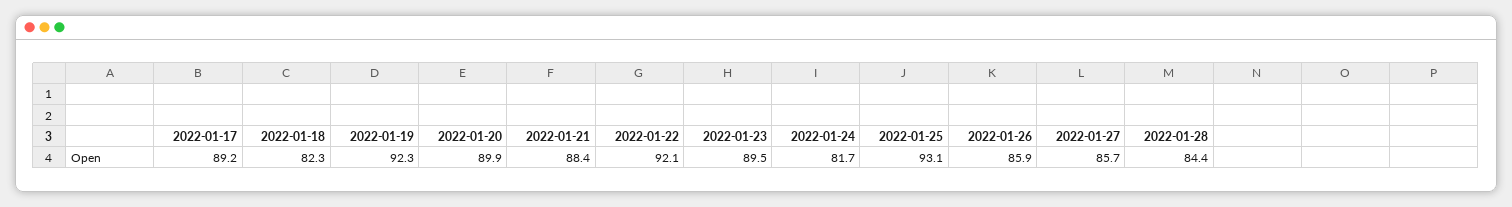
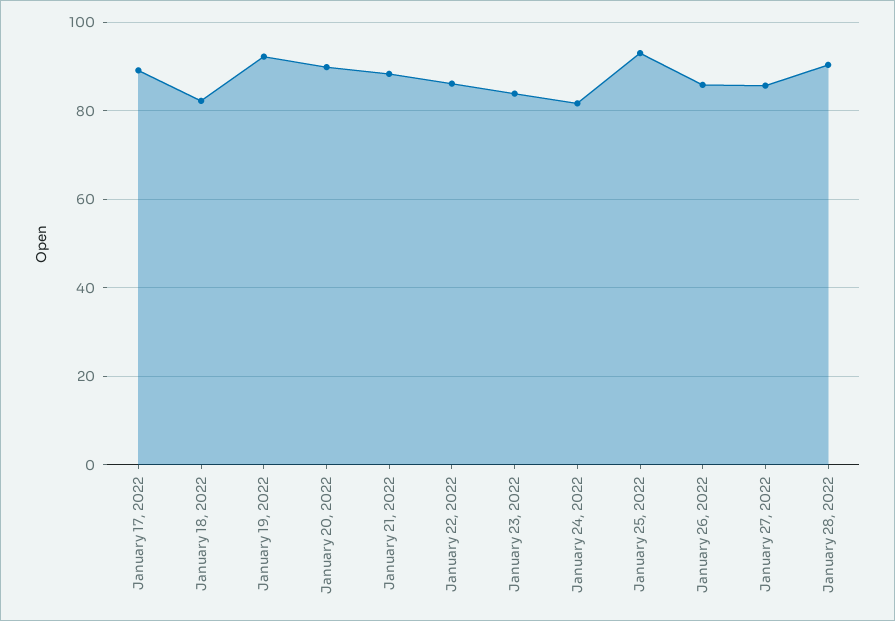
  {
    "2022-01-17": 89.2,
    "2022-01-18": 82.3,
    "2022-01-19": 92.3,
    "2022-01-20": 89.9,
    "2022-01-21": 88.4,
-   "2022-01-22": 92.1,
+   "2022-01-22": 86,
-   "2022-01-23": 89.5,
+   "2022-01-23": 84,
    "2022-01-24": 81.7,
    "2022-01-25": 93.1,
    "2022-01-26": 85.9,
    "2022-01-27": 85.7,
-   "2022-01-28": 84.4
+   "2022-01-28": 90
  }

